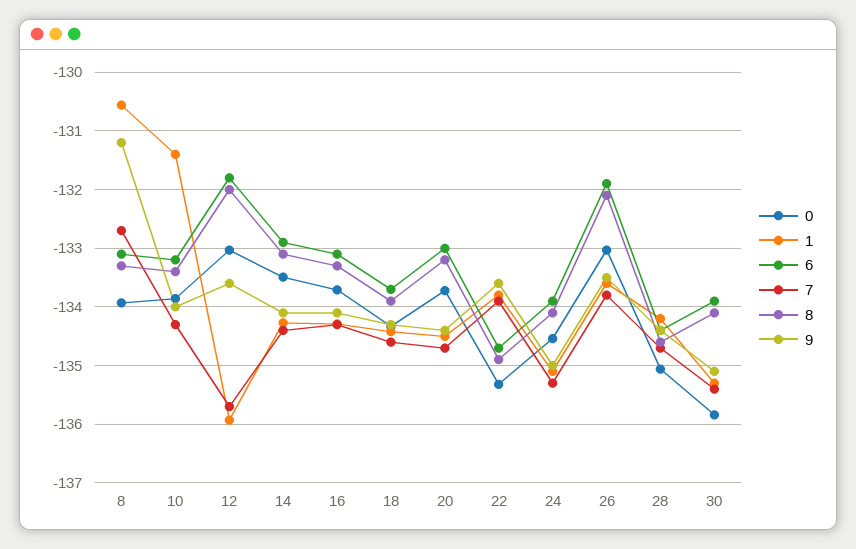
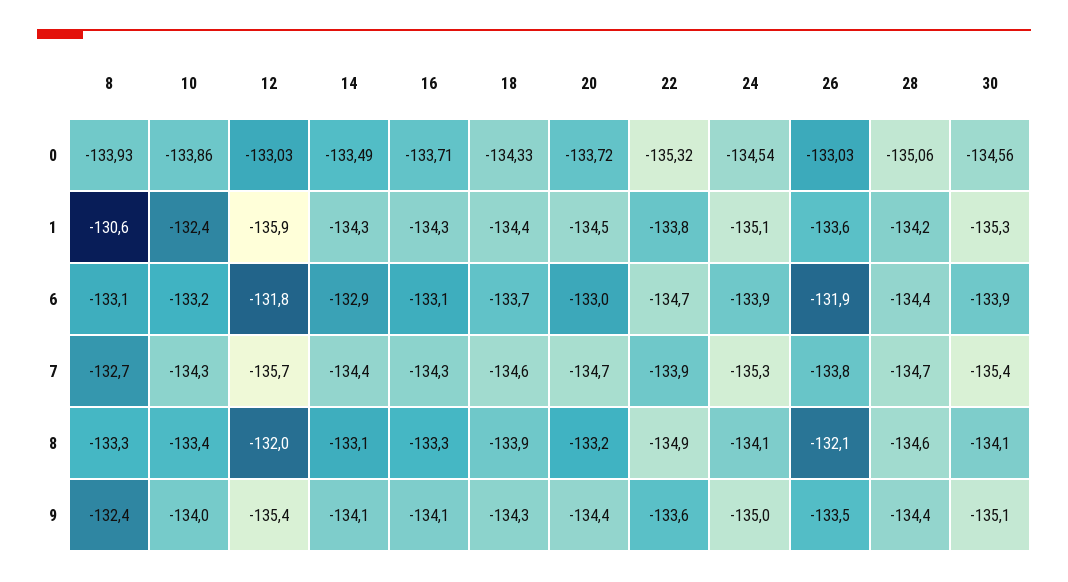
  {
    "0": {
      "8": -133.93,
      "10": -133.86,
      "12": -133.03,
      "14": -133.49,
      "16": -133.71,
      "18": -134.33,
      "20": -133.72,
      "22": -135.32,
      "24": -134.54,
      "26": -133.03,
      "28": -135.06,
-     "30": -135.8
+     "30": -134.56
    },
    "1": {
      "8": -130.6,
-     "10": -131.4,
+     "10": -132.4,
      "12": -135.9,
      "14": -134.3,
      "16": -134.3,
      "18": -134.4,
      "20": -134.5,
      "22": -133.8,
      "24": -135.1,
      "26": -133.6,
      "28": -134.2,
      "30": -135.3
    },
    "6": {
      "8": -133.1,
      "10": -133.2,
      "12": -131.8,
      "14": -132.9,
      "16": -133.1,
      "18": -133.7,
      "20": -133,
      "22": -134.7,
      "24": -133.9,
      "26": -131.9,
      "28": -134.4,
      "30": -133.9
    },
    "7": {
      "8": -132.7,
      "10": -134.3,
      "12": -135.7,
      "14": -134.4,
      "16": -134.3,
      "18": -134.6,
      "20": -134.7,
      "22": -133.9,
      "24": -135.3,
      "26": -133.8,
      "28": -134.7,
      "30": -135.4
    },
    "8": {
      "8": -133.3,
      "10": -133.4,
      "12": -132,
      "14": -133.1,
      "16": -133.3,
      "18": -133.9,
      "20": -133.2,
      "22": -134.9,
      "24": -134.1,
      "26": -132.1,
      "28": -134.6,
      "30": -134.1
    },
    "9": {
-     "8": -131.2,
+     "8": -132.4,
      "10": -134,
-     "12": -133.6,
+     "12": -135.4,
      "14": -134.1,
      "16": -134.1,
      "18": -134.3,
      "20": -134.4,
      "22": -133.6,
      "24": -135,
      "26": -133.5,
      "28": -134.4,
      "30": -135.1
    }
  }

